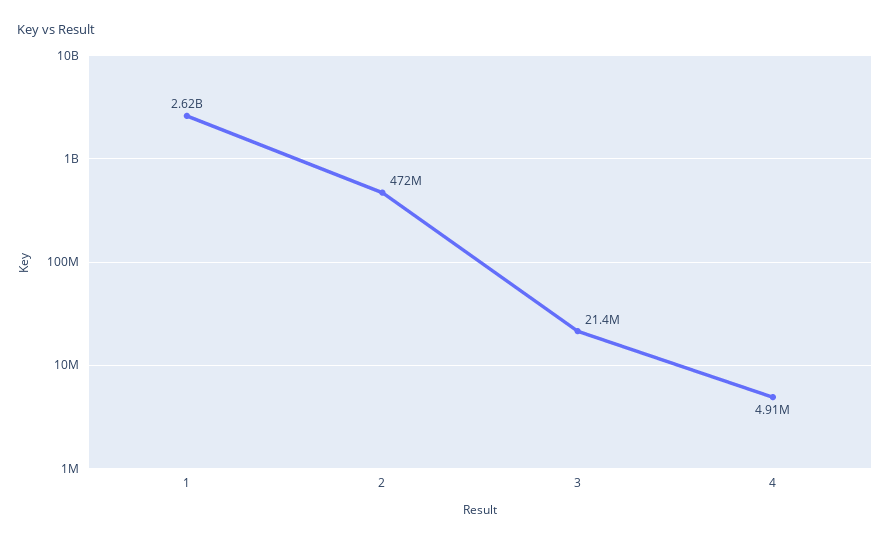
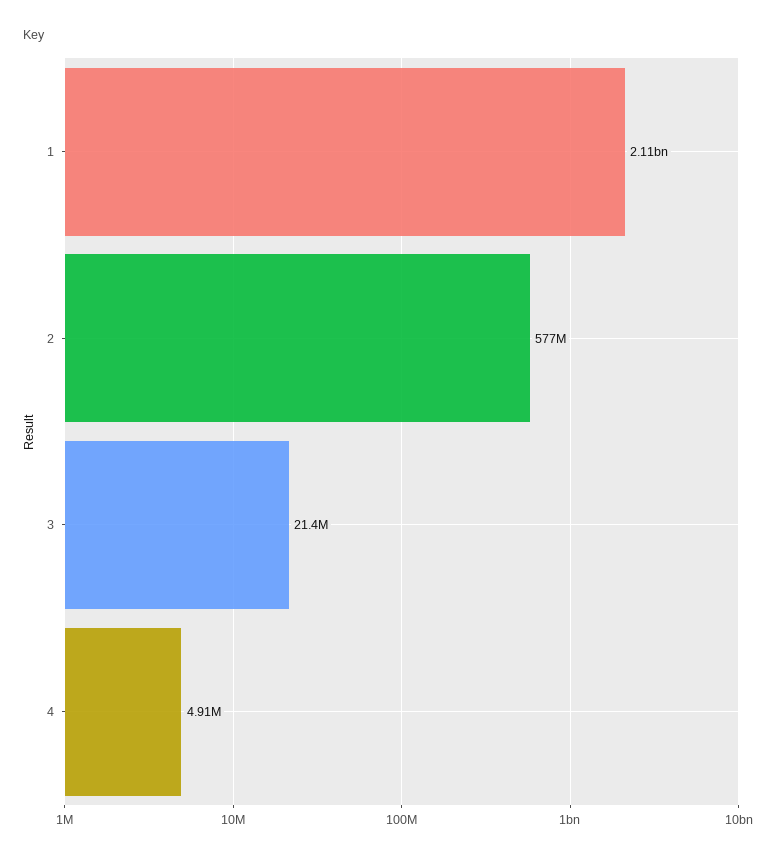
  {
-   "1": 2620000000,
+   "1": 2110000000,
-   "2": 472000000,
+   "2": 577000000,
    "3": 21400000,
    "4": 4910000
  }

